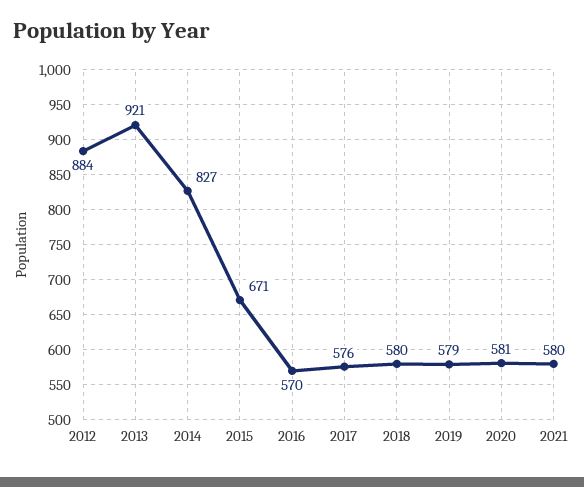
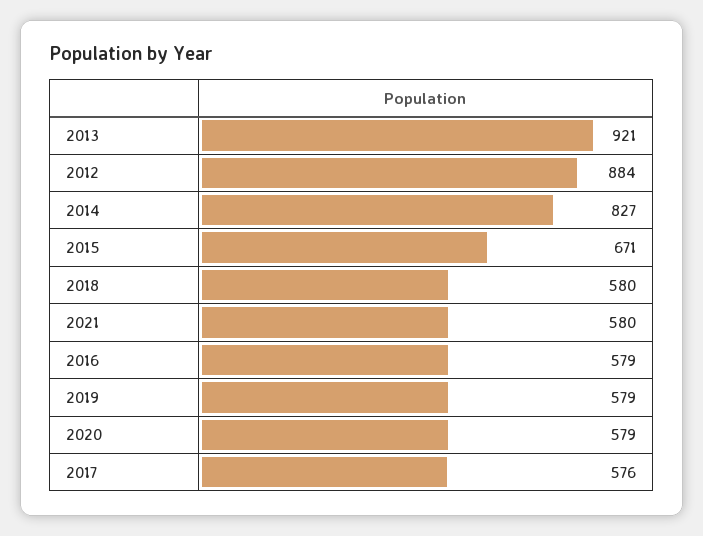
  {
    "2012": 884,
    "2013": 921,
    "2014": 827,
    "2015": 671,
-   "2016": 570,
+   "2016": 579,
    "2017": 576,
    "2018": 580,
    "2019": 579,
-   "2020": 581,
+   "2020": 579,
    "2021": 580
  }

